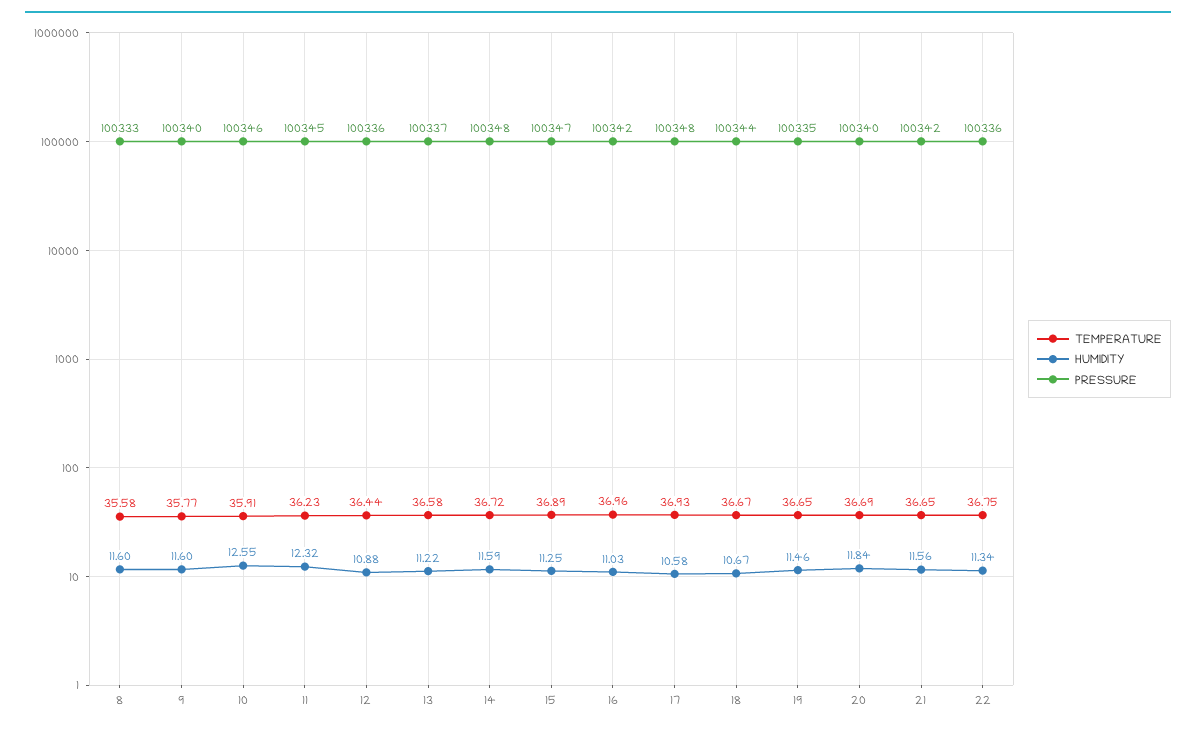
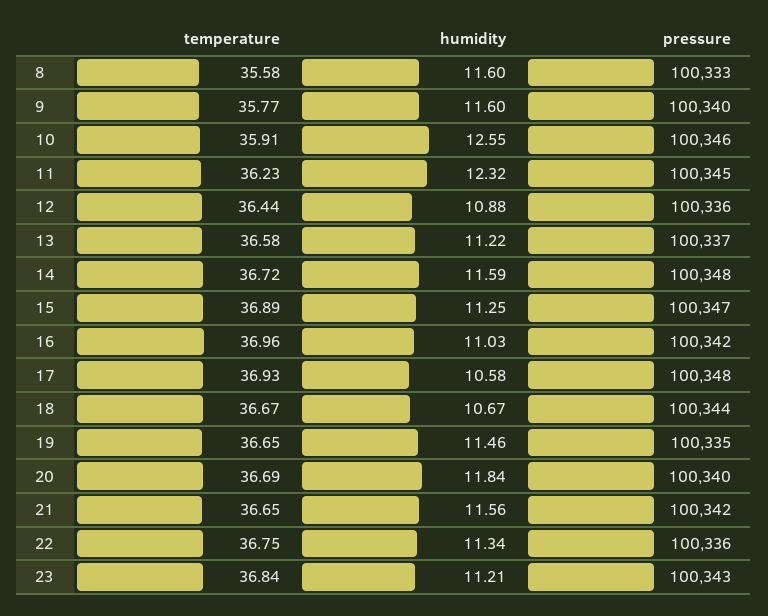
  {
    "TEMPERATURE": {
      "8": 35.58,
      "9": 35.77,
      "10": 35.91,
      "11": 36.23,
      "12": 36.44,
      "13": 36.58,
      "14": 36.72,
      "15": 36.89,
      "16": 36.96,
      "17": 36.93,
      "18": 36.67,
      "19": 36.65,
      "20": 36.69,
      "21": 36.65,
-     "22": 36.75
+     "22": 36.75,
+     "23": 36.84
    },
    "HUMIDITY": {
      "8": 11.6,
      "9": 11.6,
      "10": 12.55,
      "11": 12.32,
      "12": 10.88,
      "13": 11.22,
      "14": 11.59,
      "15": 11.25,
      "16": 11.03,
      "17": 10.58,
      "18": 10.67,
      "19": 11.46,
      "20": 11.84,
      "21": 11.56,
-     "22": 11.34
+     "22": 11.34,
+     "23": 11.21
    },
    "PRESSURE": {
      "8": 100333,
      "9": 100340,
      "10": 100346,
      "11": 100345,
      "12": 100336,
      "13": 100337,
      "14": 100348,
      "15": 100347,
      "16": 100342,
      "17": 100348,
      "18": 100344,
      "19": 100335,
      "20": 100340,
      "21": 100342,
-     "22": 100336
+     "22": 100336,
+     "23": 100343
    }
  }

